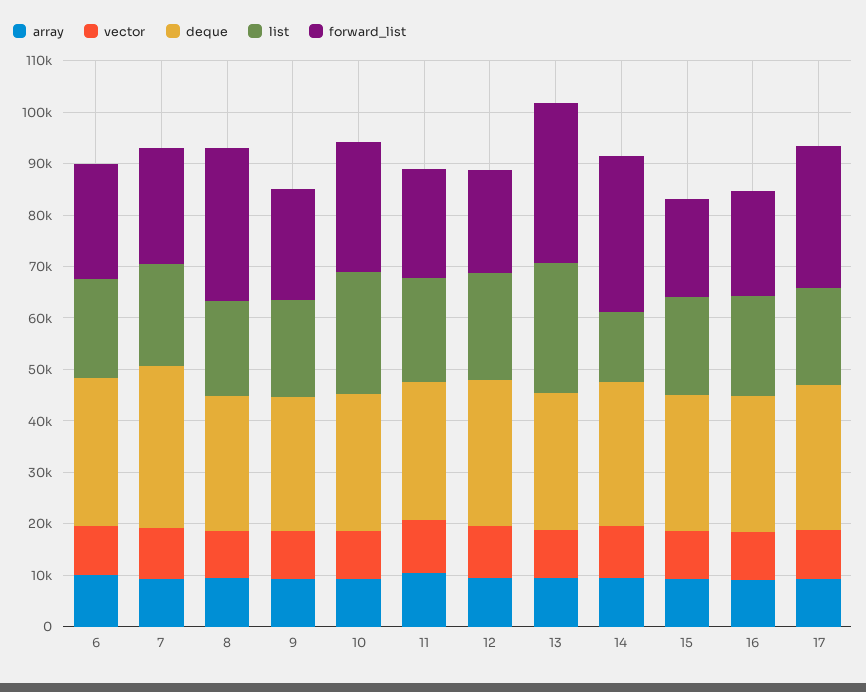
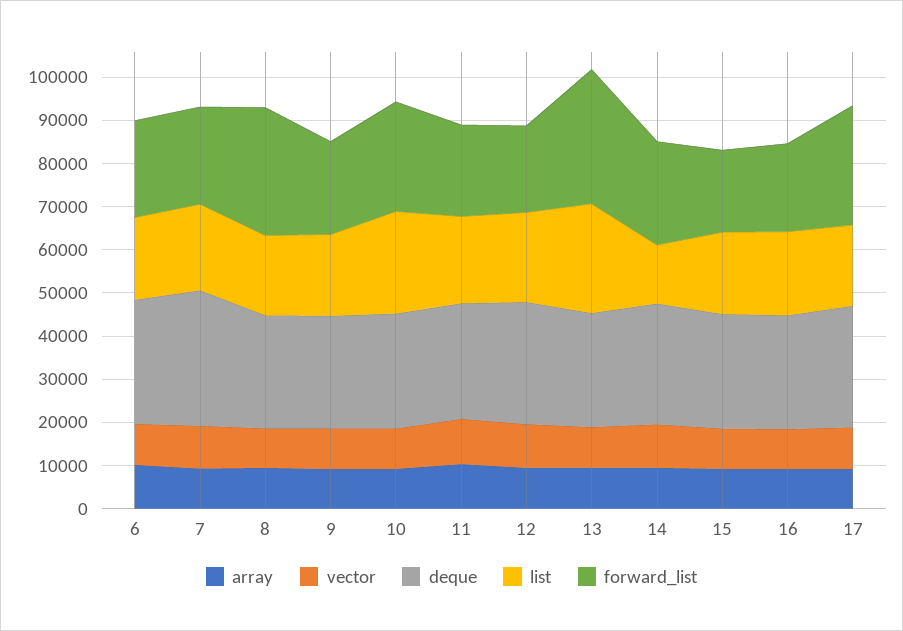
  {
    "array": {
      "6": 10000,
      "7": 10000,
      "8": 10000,
      "9": 10000,
      "10": 10000,
      "11": 10000,
      "12": 10000,
      "13": 10000,
      "14": 10000,
      "15": 10000,
      "16": 10000,
      "17": 10000
    },
    "vector": {
      "6": 10000,
      "7": 10000,
      "8": 10000,
      "9": 10000,
      "10": 10000,
      "11": 10000,
      "12": 10000,
      "13": 10000,
      "14": 10000,
      "15": 10000,
      "16": 10000,
      "17": 10000
    },
    "deque": {
      "6": 28000,
      "7": 32000,
      "8": 26000,
      "9": 26000,
      "10": 26000,
      "11": 26000,
      "12": 28000,
      "13": 26000,
      "14": 28000,
      "15": 26000,
      "16": 26000,
      "17": 28000
    },
    "list": {
      "6": 20000,
      "7": 20000,
      "8": 18000,
      "9": 18000,
      "10": 24000,
      "11": 20000,
      "12": 20000,
      "13": 26000,
      "14": 14000,
      "15": 20000,
      "16": 20000,
      "17": 18000
    },
    "forward_list": {
      "6": 22000,
      "7": 22000,
      "8": 30000,
      "9": 22000,
      "10": 26000,
      "11": 22000,
      "12": 20000,
      "13": 32000,
-     "14": 30000,
+     "14": 24000,
      "15": 18000,
      "16": 20000,
      "17": 28000
    }
  }

